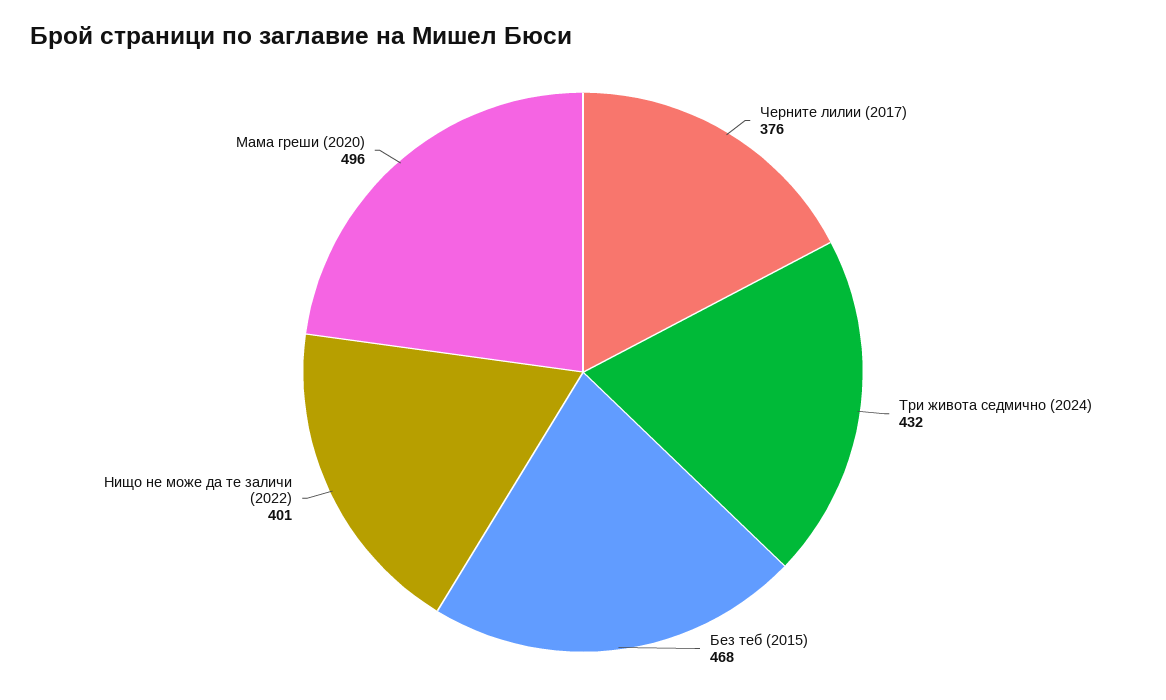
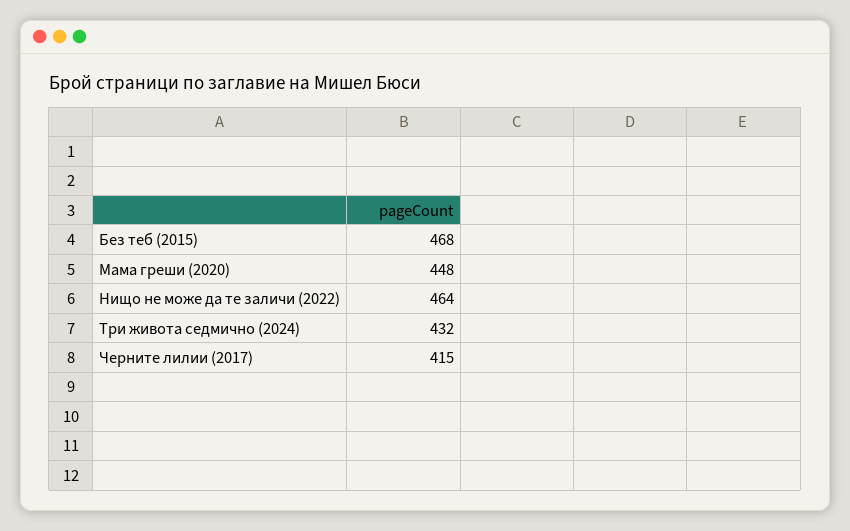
  {
-   "Черните лилии (2017)": 376,
+   "Черните лилии (2017)": 415,
    "Три живота седмично (2024)": 432,
    "Без теб (2015)": 468,
-   "Нищо не може да те заличи (2022)": 401,
+   "Нищо не може да те заличи (2022)": 464,
-   "Мама греши (2020)": 496
+   "Мама греши (2020)": 448
  }

